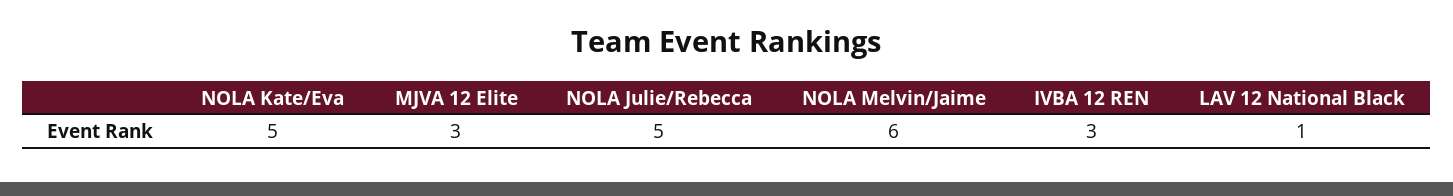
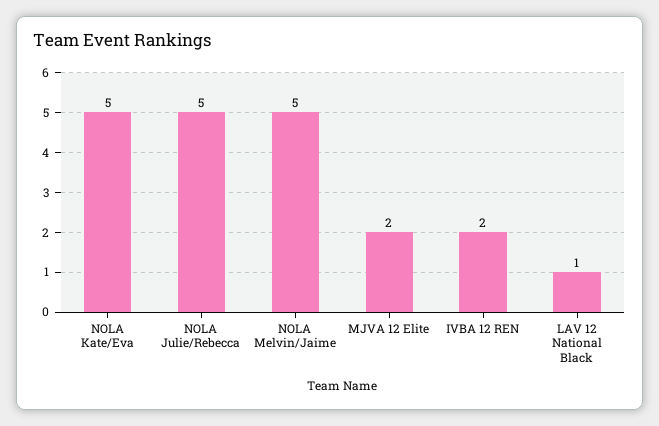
  {
    "NOLA Kate/Eva": 5,
-   "MJVA 12 Elite": 3,
+   "MJVA 12 Elite": 2,
    "NOLA Julie/Rebecca": 5,
-   "NOLA Melvin/Jaime": 6,
+   "NOLA Melvin/Jaime": 5,
-   "IVBA 12 REN": 3,
+   "IVBA 12 REN": 2,
    "LAV 12 National Black": 1
  }

